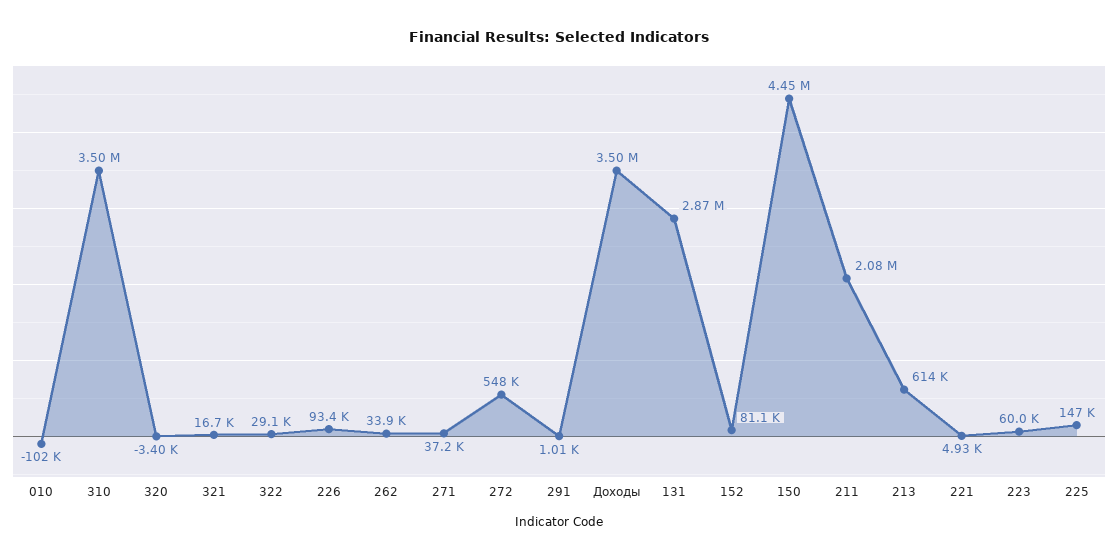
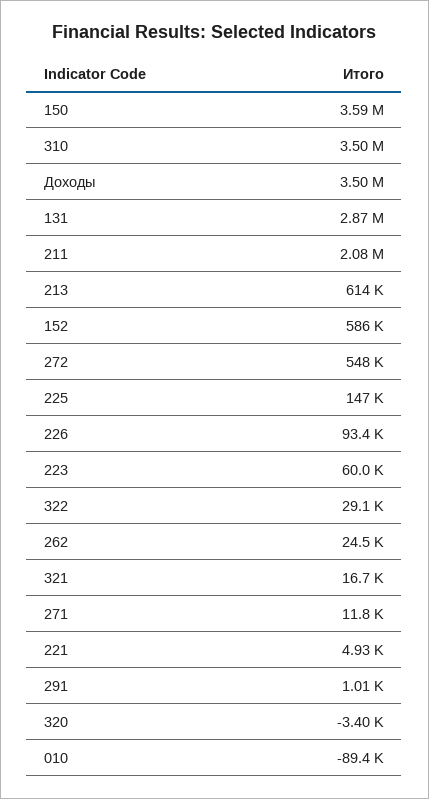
  {
-   "010": -102000,
+   "010": -89400,
    "310": 3500000,
    "320": -3400,
    "321": 16700,
    "322": 29100,
    "226": 93400,
-   "262": 33900,
+   "262": 24500,
-   "271": 37200,
+   "271": 11800,
    "272": 548000,
    "291": 1010,
    "Доходы": 3500000,
    "131": 2870000,
-   "152": 81100,
+   "152": 586000,
-   "150": 4450000,
+   "150": 3590000,
    "211": 2080000,
    "213": 614000,
    "221": 4930,
    "223": 60000,
    "225": 147000
  }

